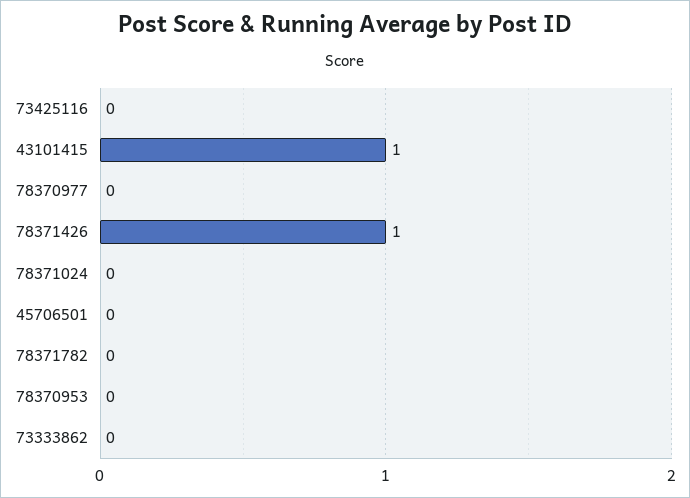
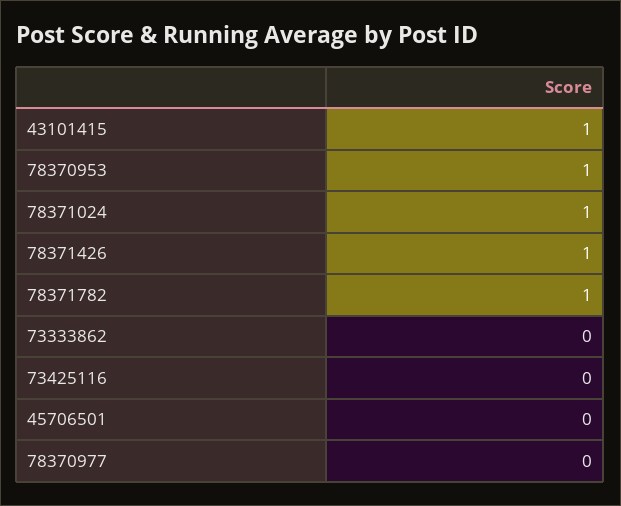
  {
    "73425116": 0,
    "43101415": 1,
    "78370977": 0,
    "78371426": 1,
-   "78371024": 0,
+   "78371024": 1,
    "45706501": 0,
-   "78371782": 0,
+   "78371782": 1,
-   "78370953": 0,
+   "78370953": 1,
    "73333862": 0
  }

